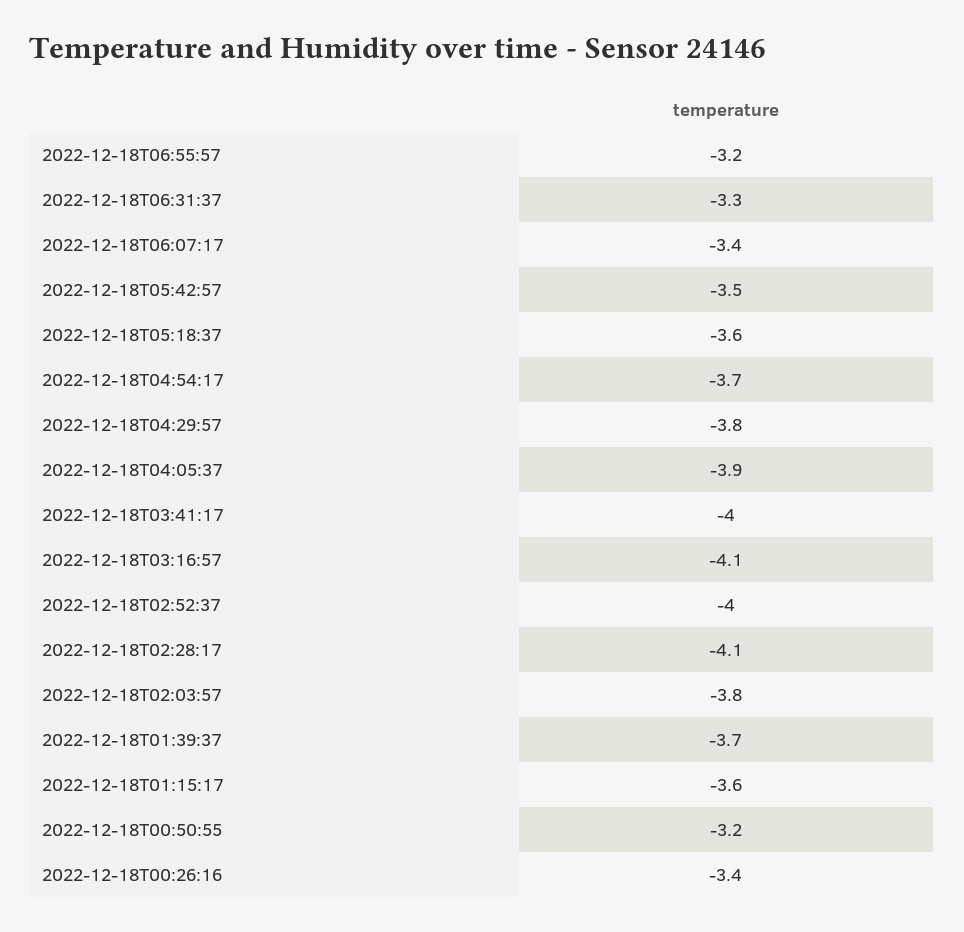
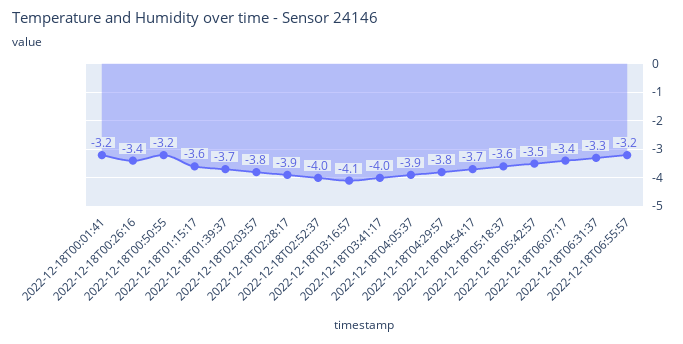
  {
    "2022-12-18T06:55:57": -3.2,
    "2022-12-18T06:31:37": -3.3,
    "2022-12-18T06:07:17": -3.4,
    "2022-12-18T05:42:57": -3.5,
    "2022-12-18T05:18:37": -3.6,
    "2022-12-18T04:54:17": -3.7,
    "2022-12-18T04:29:57": -3.8,
    "2022-12-18T04:05:37": -3.9,
    "2022-12-18T03:41:17": -4,
    "2022-12-18T03:16:57": -4.1,
    "2022-12-18T02:52:37": -4,
-   "2022-12-18T02:28:17": -4.1,
+   "2022-12-18T02:28:17": -3.9,
    "2022-12-18T02:03:57": -3.8,
    "2022-12-18T01:39:37": -3.7,
    "2022-12-18T01:15:17": -3.6,
    "2022-12-18T00:50:55": -3.2,
-   "2022-12-18T00:26:16": -3.4
+   "2022-12-18T00:26:16": -3.4,
+   "2022-12-18T00:01:41": -3.2
  }

